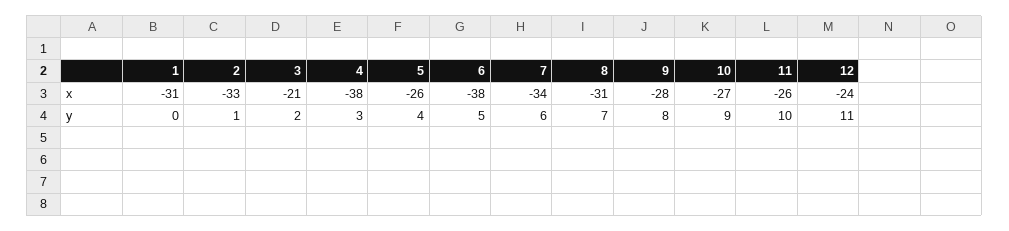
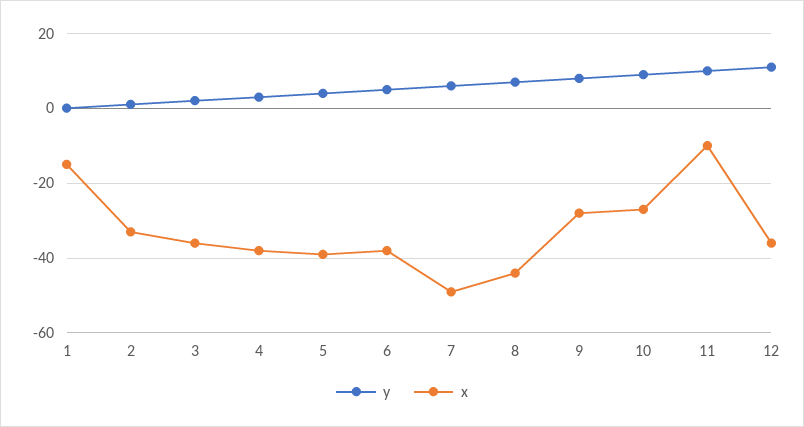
  {
    "x": {
-     "1": -31,
+     "1": -15,
      "2": -33,
-     "3": -21,
+     "3": -35,
      "4": -38,
-     "5": -26,
+     "5": -40,
      "6": -38,
-     "7": -34,
+     "7": -50,
-     "8": -31,
+     "8": -45,
      "9": -28,
      "10": -27,
-     "11": -26,
+     "11": -10,
-     "12": -24
+     "12": -35
    },
    "y": {
      "1": 0,
      "2": 1,
      "3": 2,
      "4": 3,
      "5": 4,
      "6": 5,
      "7": 6,
      "8": 7,
      "9": 8,
      "10": 9,
      "11": 10,
      "12": 11
    }
  }

